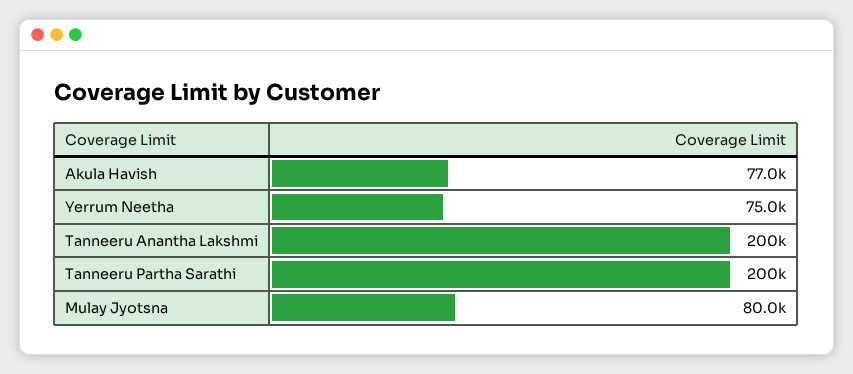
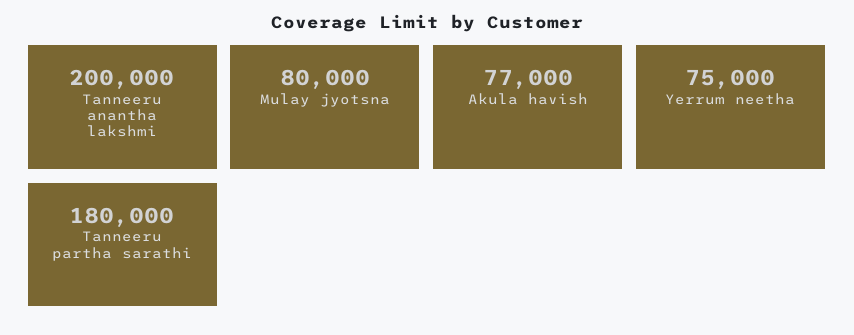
  {
    "Akula Havish": 77000,
    "Yerrum Neetha": 75000,
    "Tanneeru Anantha Lakshmi": 200000,
-   "Tanneeru Partha Sarathi": 200000,
+   "Tanneeru Partha Sarathi": 180000,
    "Mulay Jyotsna": 80000
  }

